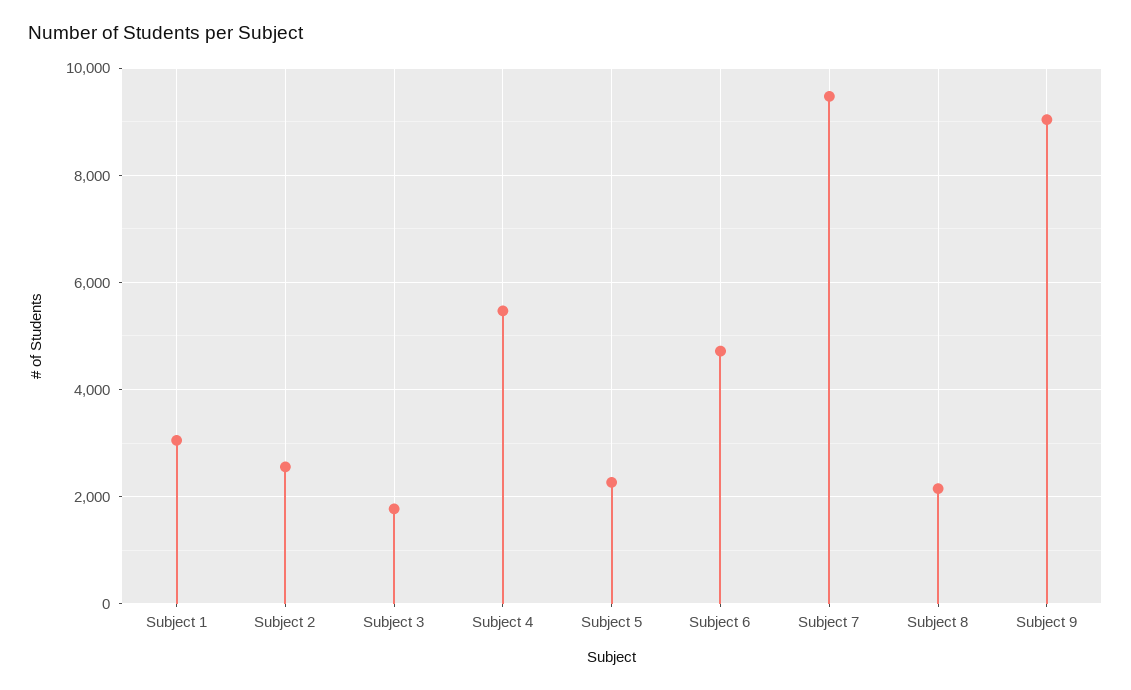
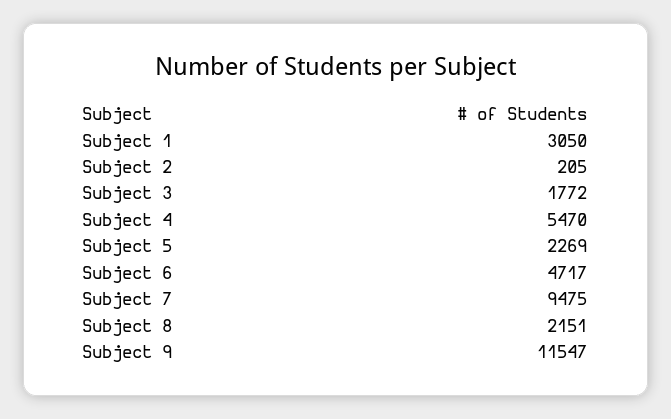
  {
    "Subject 1": 3050,
-   "Subject 2": 2600,
+   "Subject 2": 205,
    "Subject 3": 1772,
    "Subject 4": 5470,
    "Subject 5": 2269,
    "Subject 6": 4717,
    "Subject 7": 9475,
    "Subject 8": 2151,
-   "Subject 9": 9000
+   "Subject 9": 11547
  }

